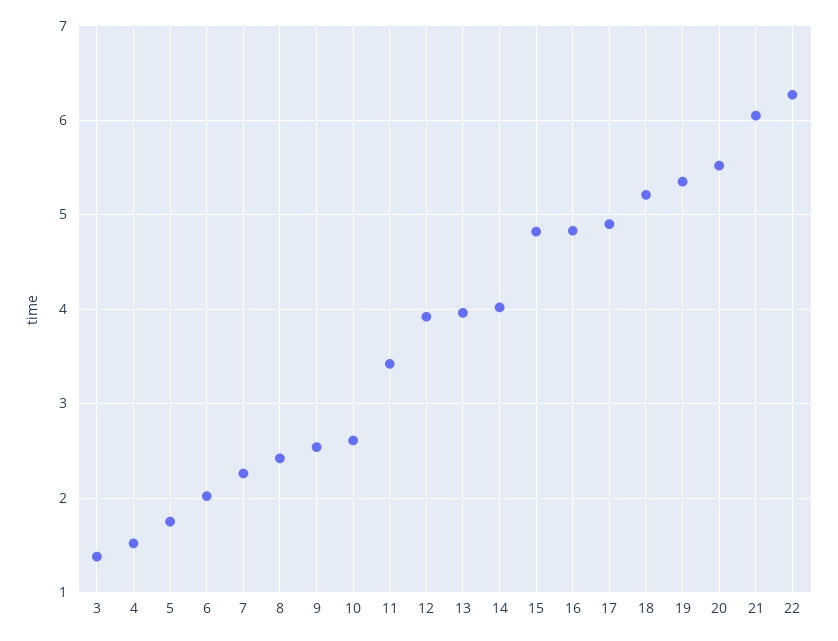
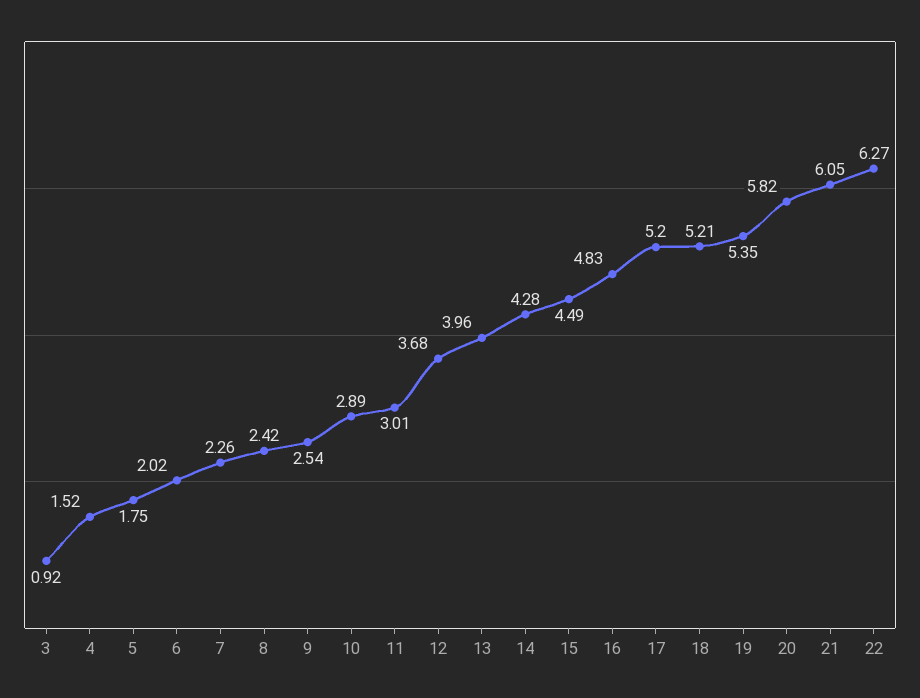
  {
-   "3": 1.4,
+   "3": 0.92,
    "4": 1.52,
    "5": 1.75,
    "6": 2.02,
    "7": 2.26,
    "8": 2.42,
    "9": 2.54,
-   "10": 2.6,
+   "10": 2.89,
-   "11": 3.4,
+   "11": 3.01,
-   "12": 3.9,
+   "12": 3.68,
    "13": 3.96,
-   "14": 4,
+   "14": 4.28,
-   "15": 4.8,
+   "15": 4.49,
    "16": 4.83,
-   "17": 4.9,
+   "17": 5.2,
    "18": 5.21,
    "19": 5.35,
-   "20": 5.5,
+   "20": 5.82,
    "21": 6.05,
    "22": 6.27
  }

